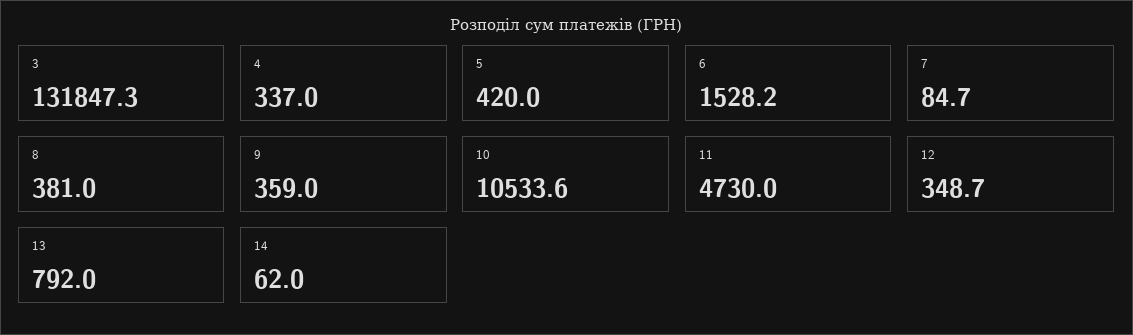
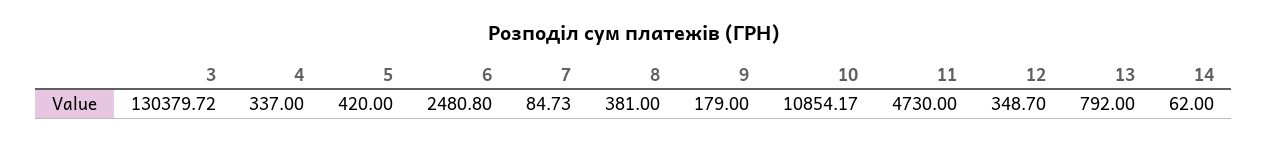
  {
-   "3": 131847.3,
+   "3": 130379.72,
    "4": 337,
    "5": 420,
-   "6": 1528.2,
+   "6": 2480.8,
    "7": 84.73,
    "8": 381,
-   "9": 359,
+   "9": 179,
-   "10": 10533.6,
+   "10": 10854.17,
    "11": 4730,
    "12": 348.7,
    "13": 792,
    "14": 62
  }

